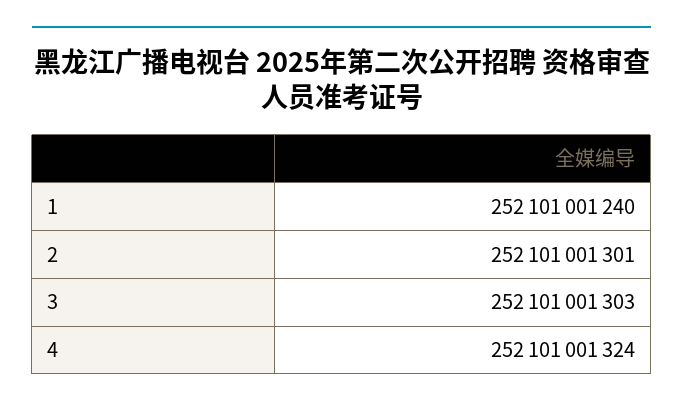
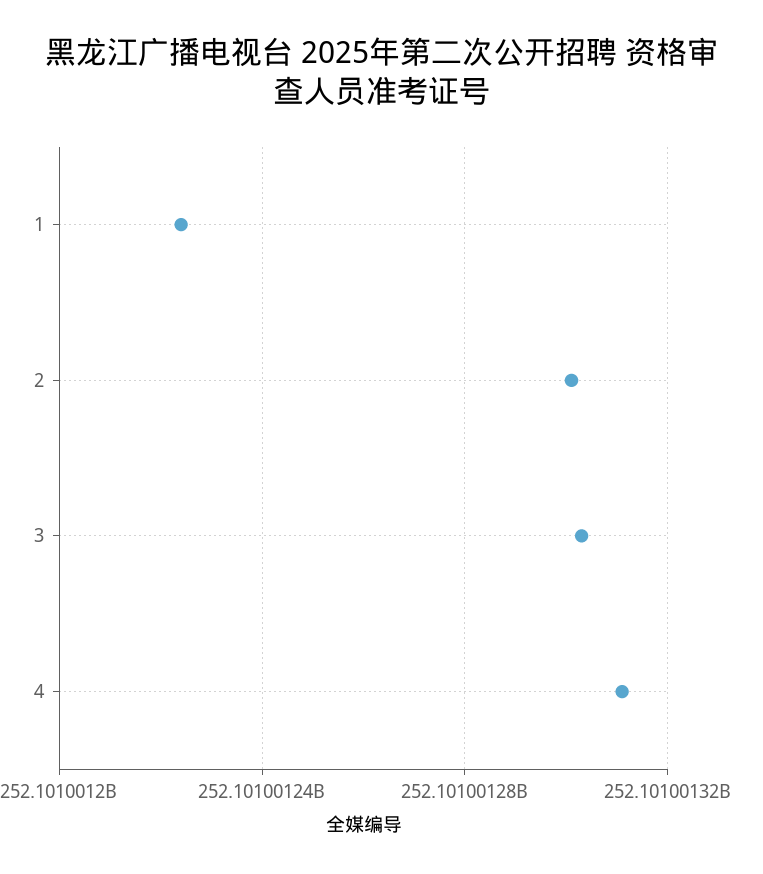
  {
-   "1": 252101001240,
+   "1": 252101001225,
    "2": 252101001301,
    "3": 252101001303,
-   "4": 252101001324
+   "4": 252101001310
  }

